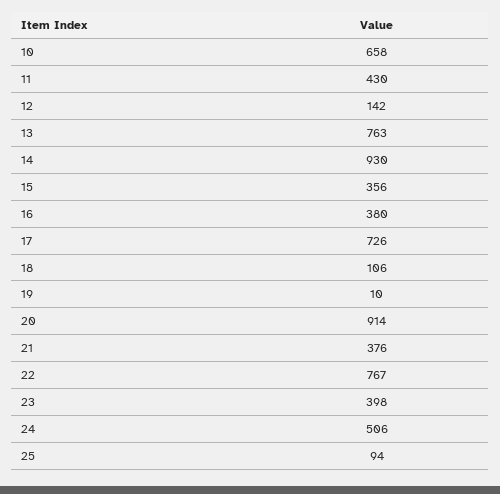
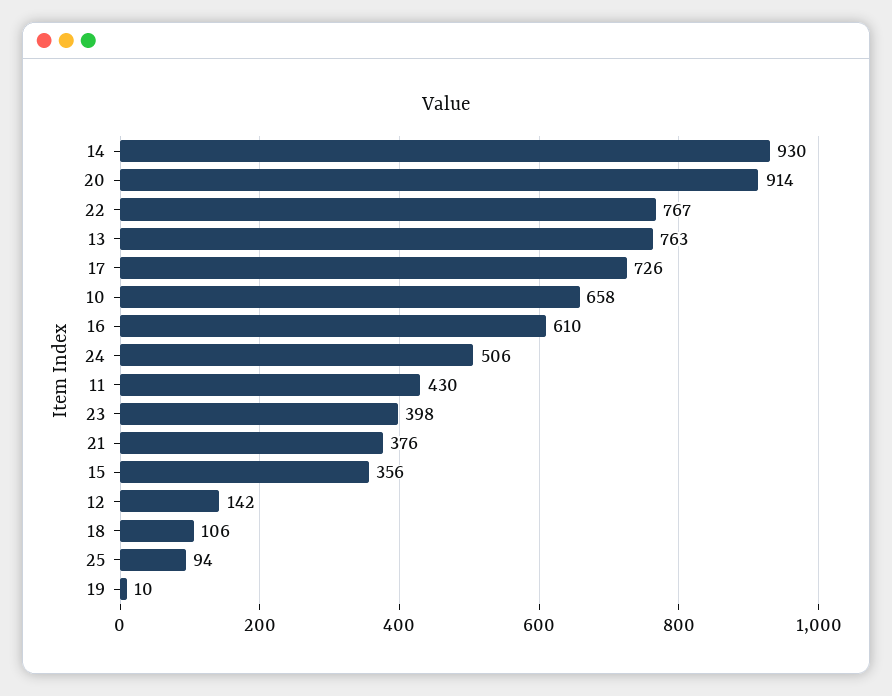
  {
    "10": 658,
    "11": 430,
    "12": 142,
    "13": 763,
    "14": 930,
    "15": 356,
-   "16": 380,
+   "16": 610,
    "17": 726,
    "18": 106,
    "19": 10,
    "20": 914,
    "21": 376,
    "22": 767,
    "23": 398,
    "24": 506,
    "25": 94
  }

